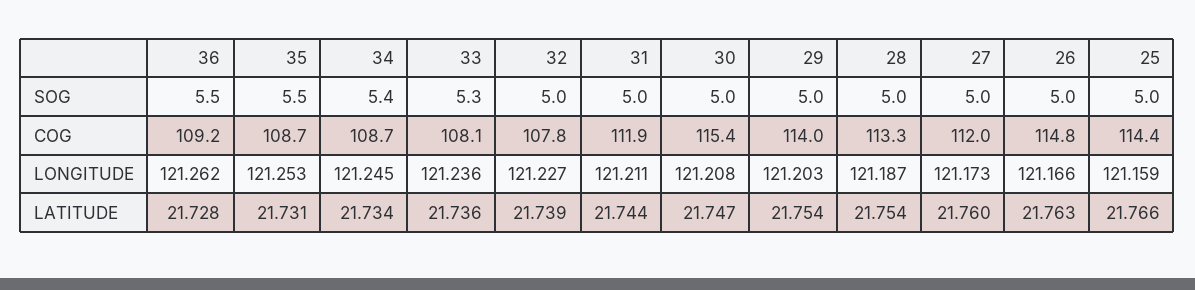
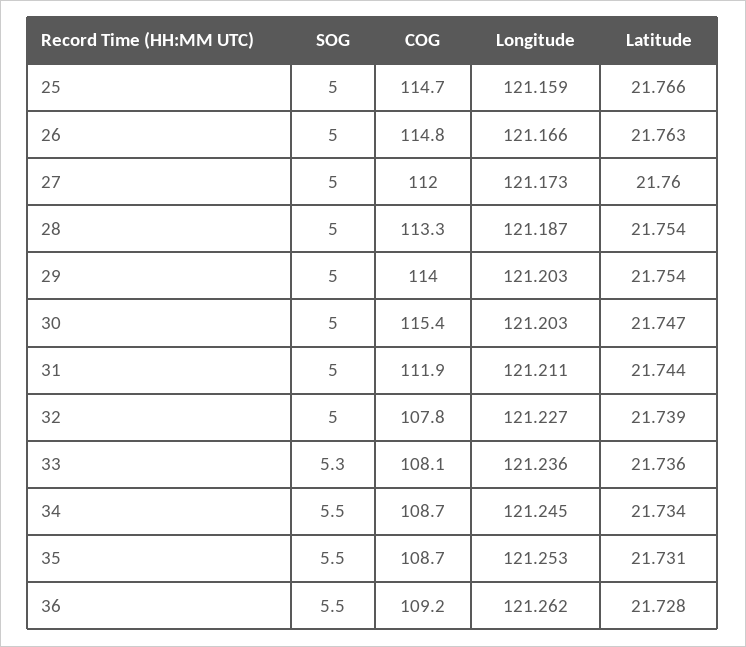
  {
    "36": {
      "SOG": 5.5,
      "COG": 109.2,
      "LONGITUDE": 121.262,
      "LATITUDE": 21.728
    },
    "35": {
      "SOG": 5.5,
      "COG": 108.7,
      "LONGITUDE": 121.253,
      "LATITUDE": 21.731
    },
    "34": {
-     "SOG": 5.4,
+     "SOG": 5.5,
      "COG": 108.7,
      "LONGITUDE": 121.245,
      "LATITUDE": 21.734
    },
    "33": {
      "SOG": 5.3,
      "COG": 108.1,
      "LONGITUDE": 121.236,
      "LATITUDE": 21.736
    },
    "32": {
      "SOG": 5,
      "COG": 107.8,
      "LONGITUDE": 121.227,
      "LATITUDE": 21.739
    },
    "31": {
      "SOG": 5,
      "COG": 111.9,
      "LONGITUDE": 121.211,
      "LATITUDE": 21.744
    },
    "30": {
      "SOG": 5,
      "COG": 115.4,
-     "LONGITUDE": 121.208,
+     "LONGITUDE": 121.203,
      "LATITUDE": 21.747
    },
    "29": {
      "SOG": 5,
      "COG": 114,
      "LONGITUDE": 121.203,
      "LATITUDE": 21.754
    },
    "28": {
      "SOG": 5,
      "COG": 113.3,
      "LONGITUDE": 121.187,
      "LATITUDE": 21.754
    },
    "27": {
      "SOG": 5,
      "COG": 112,
      "LONGITUDE": 121.173,
      "LATITUDE": 21.76
    },
    "26": {
      "SOG": 5,
      "COG": 114.8,
      "LONGITUDE": 121.166,
      "LATITUDE": 21.763
    },
    "25": {
      "SOG": 5,
-     "COG": 114.4,
+     "COG": 114.7,
      "LONGITUDE": 121.159,
      "LATITUDE": 21.766
    }
  }

